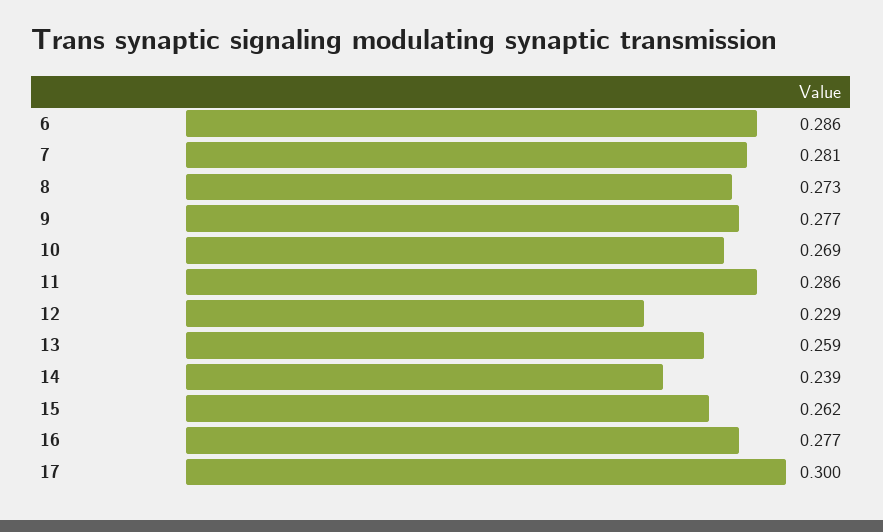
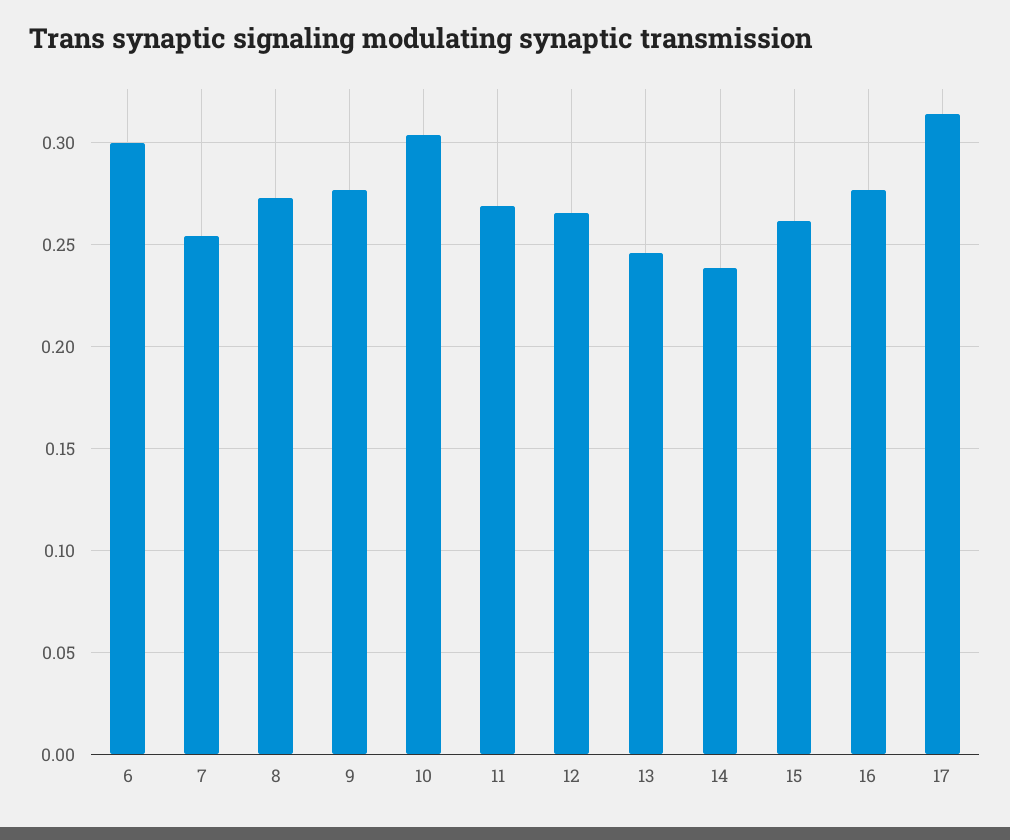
  {
-   "6": 0.286,
+   "6": 0.3,
-   "7": 0.281,
+   "7": 0.255,
    "8": 0.273,
    "9": 0.277,
-   "10": 0.269,
+   "10": 0.305,
-   "11": 0.286,
+   "11": 0.27,
-   "12": 0.229,
+   "12": 0.265,
-   "13": 0.259,
+   "13": 0.245,
    "14": 0.239,
    "15": 0.262,
    "16": 0.277,
-   "17": 0.3
+   "17": 0.315
  }

